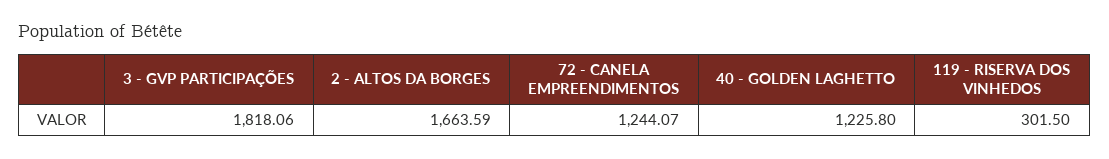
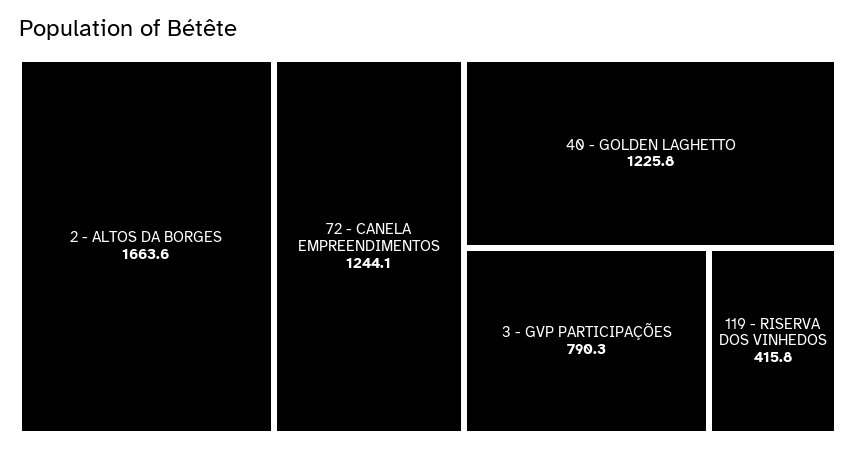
  {
-   "3 - GVP PARTICIPAÇÕES": 1818.06,
+   "3 - GVP PARTICIPAÇÕES": 790.3,
    "2 - ALTOS DA BORGES": 1663.59,
    "72 - CANELA EMPREENDIMENTOS": 1244.07,
    "40 - GOLDEN LAGHETTO": 1225.8,
-   "119 - RISERVA DOS VINHEDOS": 301.5
+   "119 - RISERVA DOS VINHEDOS": 415.8
  }

